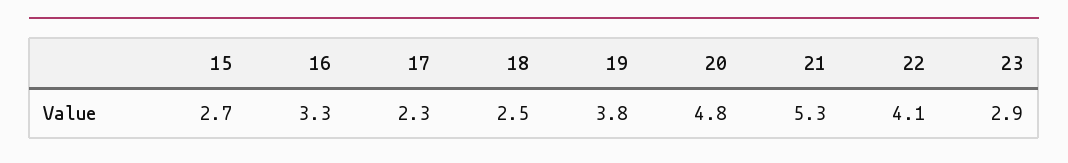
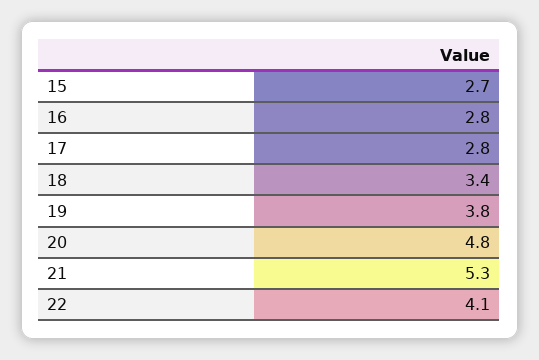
  {
    "15": 2.7,
-   "16": 3.3,
+   "16": 2.8,
-   "17": 2.3,
+   "17": 2.8,
-   "18": 2.5,
+   "18": 3.4,
    "19": 3.8,
    "20": 4.8,
    "21": 5.3,
-   "22": 4.1,
+   "22": 4.1
-   "23": 2.9
  }

